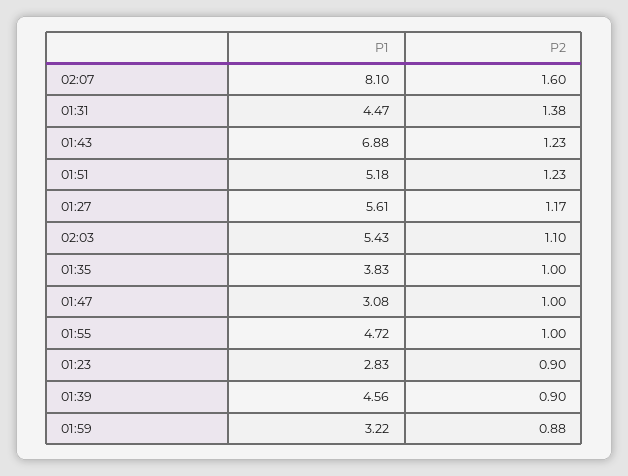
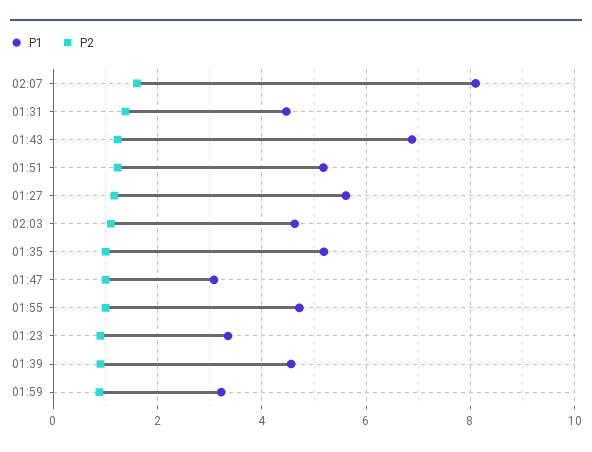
  {
    "P1": {
      "02:07": 8.1,
      "01:31": 4.47,
      "01:43": 6.88,
      "01:51": 5.18,
      "01:27": 5.61,
-     "02:03": 5.43,
+     "02:03": 4.6,
-     "01:35": 3.83,
+     "01:35": 5.2,
      "01:47": 3.08,
      "01:55": 4.72,
-     "01:23": 2.83,
+     "01:23": 3.4,
      "01:39": 4.56,
      "01:59": 3.22
    },
    "P2": {
      "02:07": 1.6,
      "01:31": 1.38,
      "01:43": 1.23,
      "01:51": 1.23,
      "01:27": 1.17,
      "02:03": 1.1,
      "01:35": 1,
      "01:47": 1,
      "01:55": 1,
      "01:23": 0.9,
      "01:39": 0.9,
      "01:59": 0.88
    }
  }

